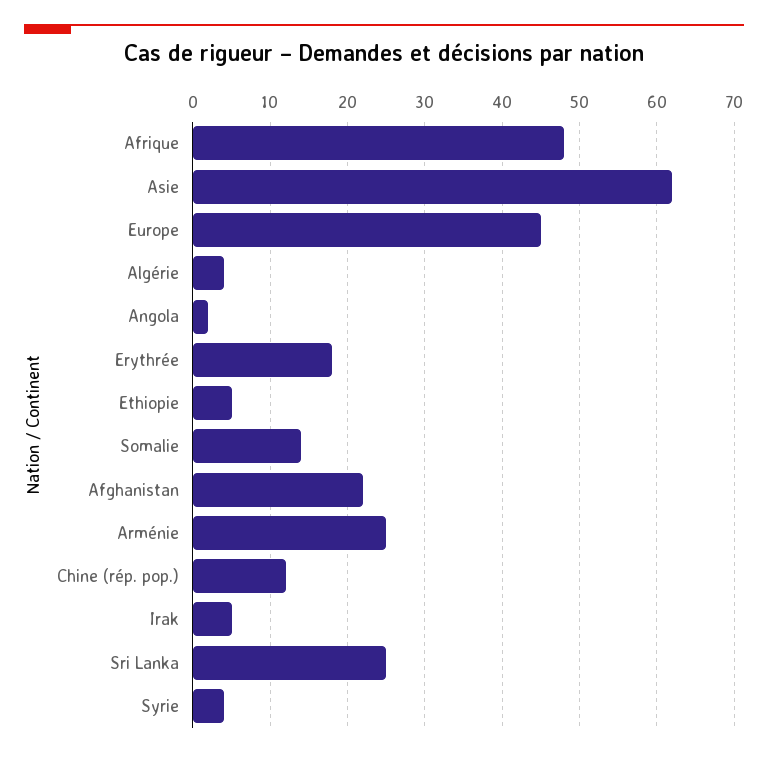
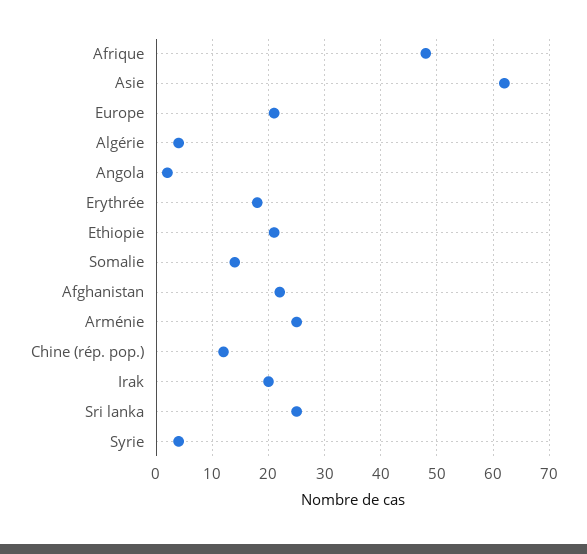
  {
    "Afrique": 48,
    "Asie": 62,
-   "Europe": 45,
+   "Europe": 20,
    "Algérie": 4,
    "Angola": 2,
    "Erythrée": 18,
-   "Ethiopie": 5,
+   "Ethiopie": 20,
    "Somalie": 14,
    "Afghanistan": 22,
    "Arménie": 25,
    "Chine (rép. pop.)": 12,
-   "Irak": 5,
+   "Irak": 20,
    "Sri Lanka": 25,
    "Syrie": 4
  }

